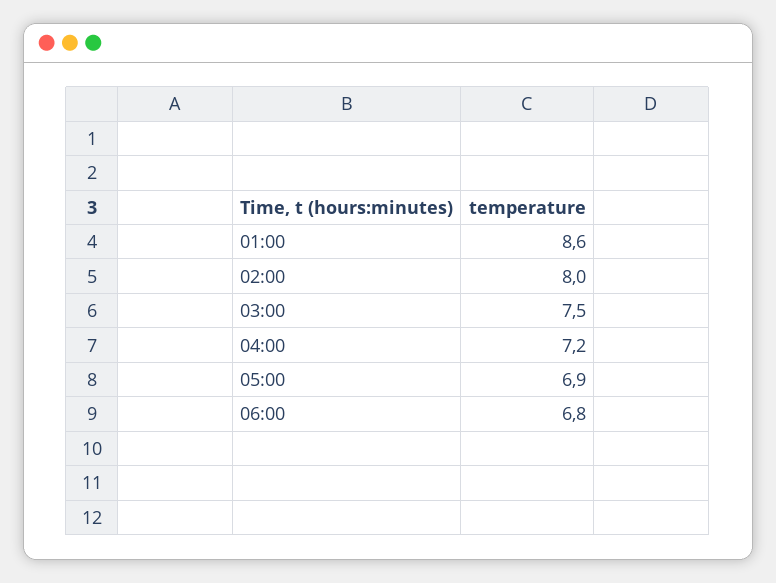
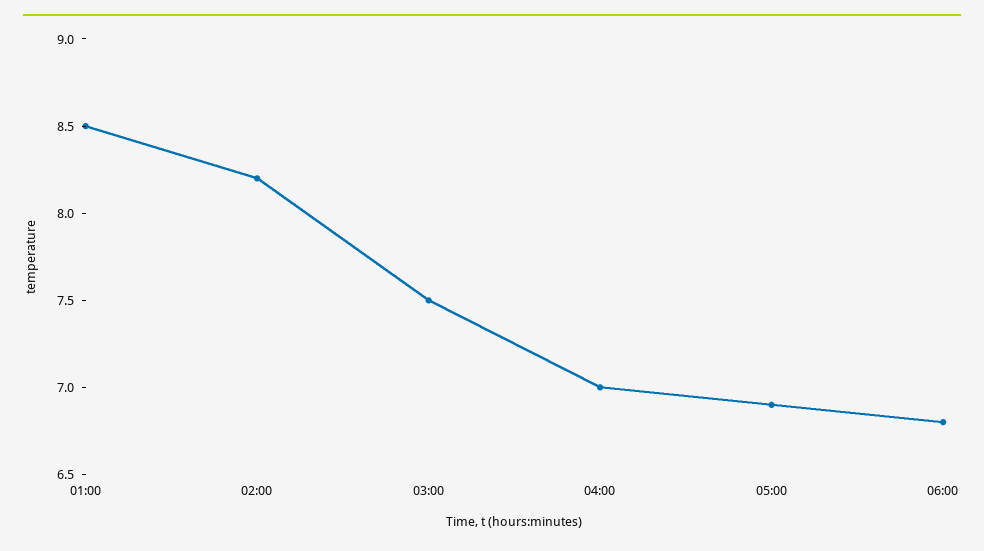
  {
-   "01:00": 8.6,
+   "01:00": 8.5,
-   "02:00": 8,
+   "02:00": 8.2,
    "03:00": 7.5,
-   "04:00": 7.2,
+   "04:00": 7,
    "05:00": 6.9,
    "06:00": 6.8
  }

